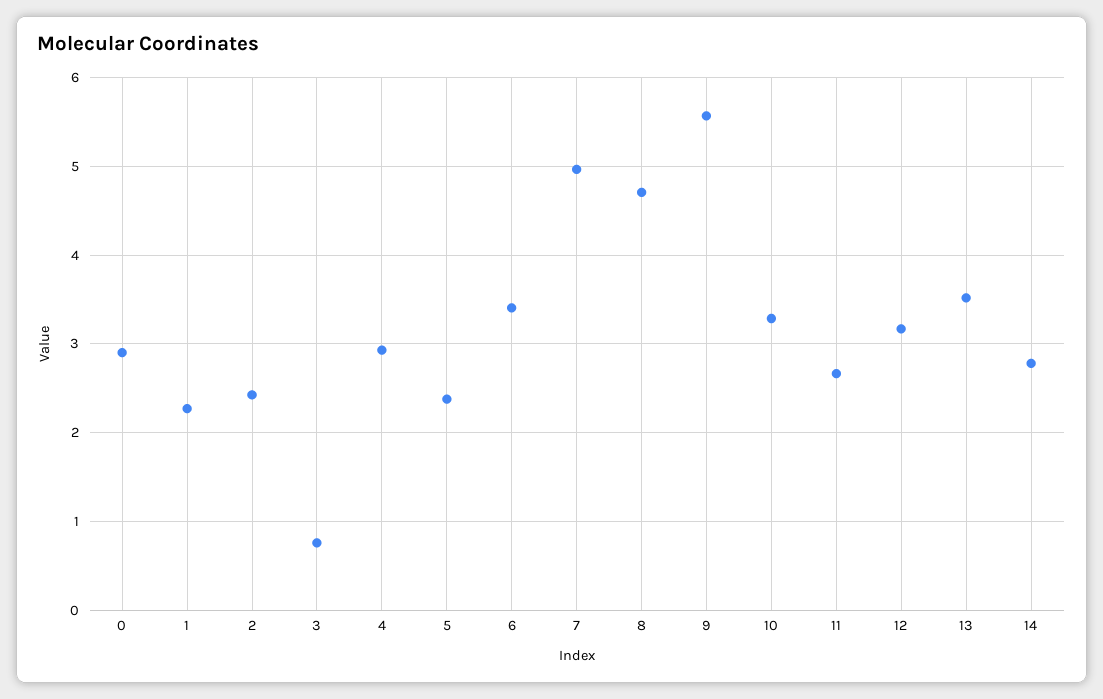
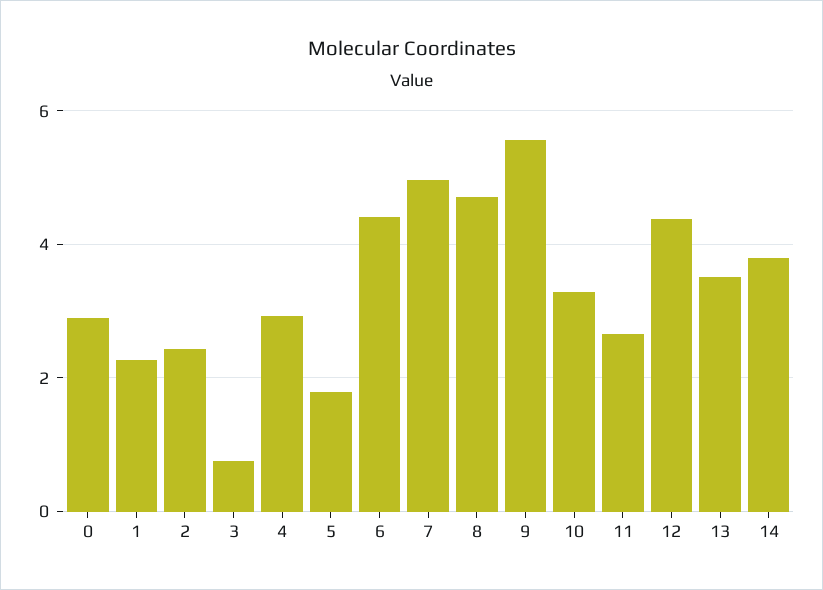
  {
    "0": 2.9,
    "1": 2.3,
    "2": 2.4,
    "3": 0.8,
    "4": 2.9,
-   "5": 2.4,
+   "5": 1.8,
-   "6": 3.4,
+   "6": 4.4,
    "7": 5,
    "8": 4.7,
    "9": 5.6,
    "10": 3.3,
    "11": 2.7,
-   "12": 3.2,
+   "12": 4.4,
    "13": 3.5,
-   "14": 2.8
+   "14": 3.8
  }

